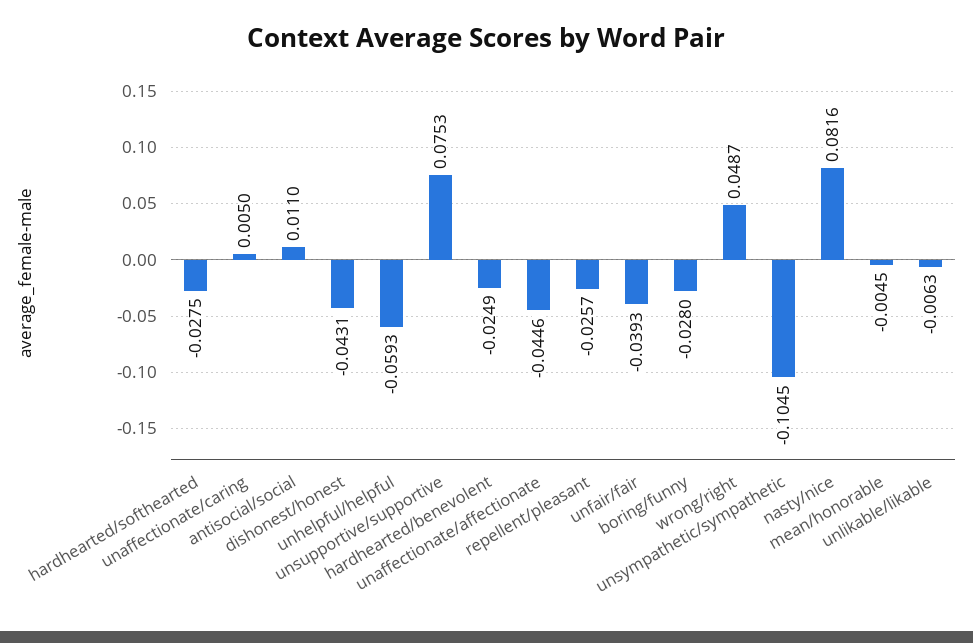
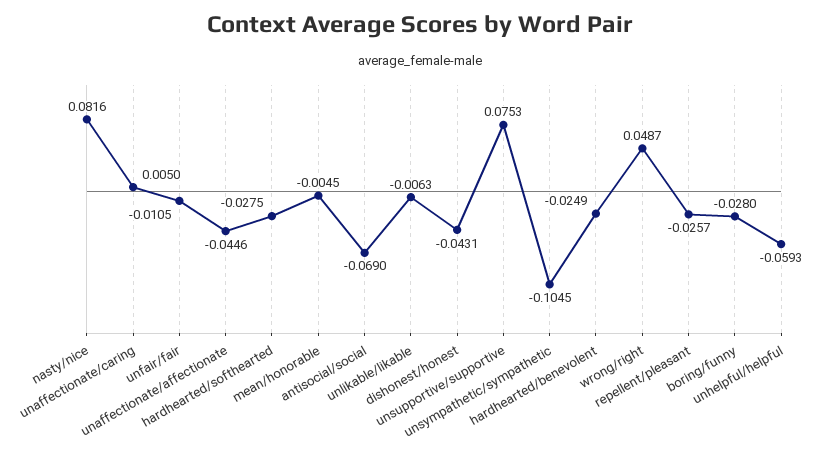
  {
    "hardhearted/softhearted": -0.0275,
    "unaffectionate/caring": 0.005,
-   "antisocial/social": 0.011,
+   "antisocial/social": -0.069,
    "dishonest/honest": -0.0431,
    "unhelpful/helpful": -0.0593,
    "unsupportive/supportive": 0.0753,
    "hardhearted/benevolent": -0.0249,
    "unaffectionate/affectionate": -0.0446,
    "repellent/pleasant": -0.0257,
-   "unfair/fair": -0.0393,
+   "unfair/fair": -0.0105,
    "boring/funny": -0.028,
    "wrong/right": 0.0487,
    "unsympathetic/sympathetic": -0.1045,
    "nasty/nice": 0.0816,
    "mean/honorable": -0.0045,
    "unlikable/likable": -0.0063
  }

